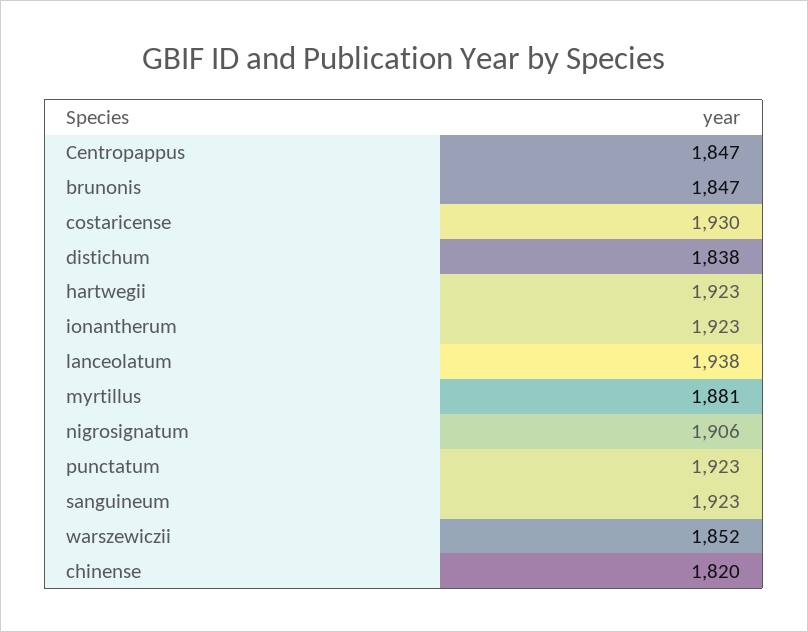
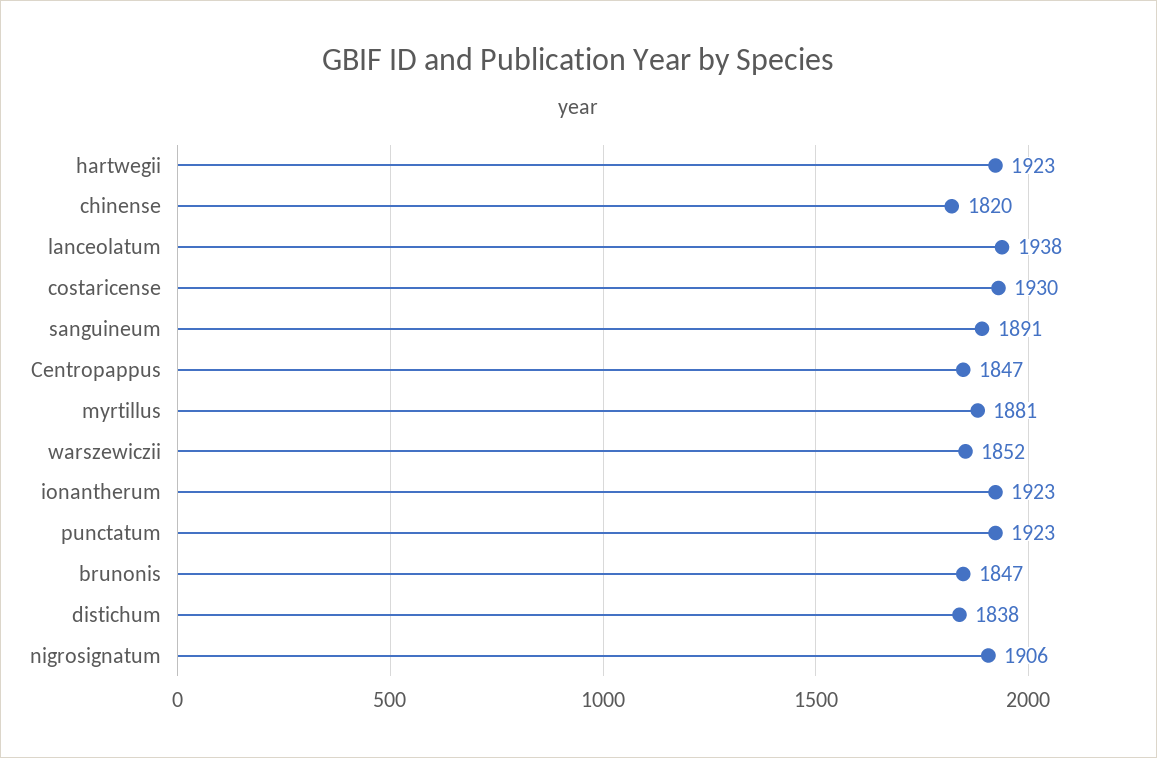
  {
    "Centropappus": 1847,
    "brunonis": 1847,
    "costaricense": 1930,
    "distichum": 1838,
    "hartwegii": 1923,
    "ionantherum": 1923,
    "lanceolatum": 1938,
    "myrtillus": 1881,
    "nigrosignatum": 1906,
    "punctatum": 1923,
-   "sanguineum": 1923,
+   "sanguineum": 1891,
    "warszewiczii": 1852,
    "chinense": 1820
  }

